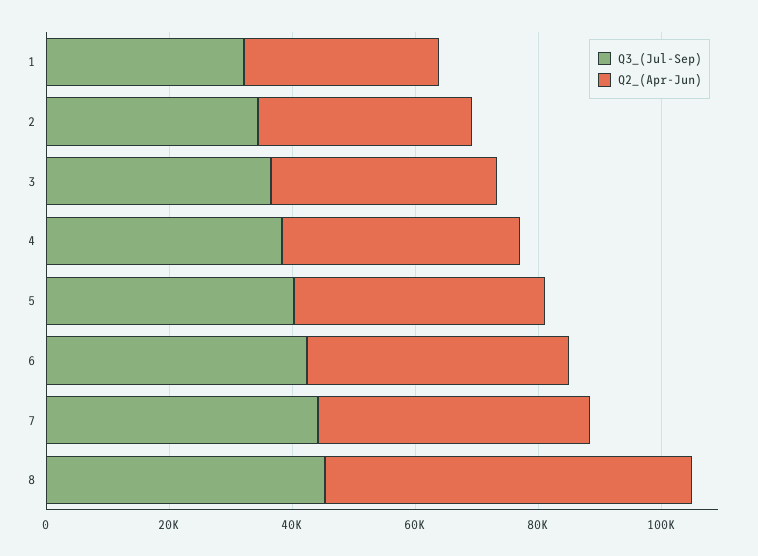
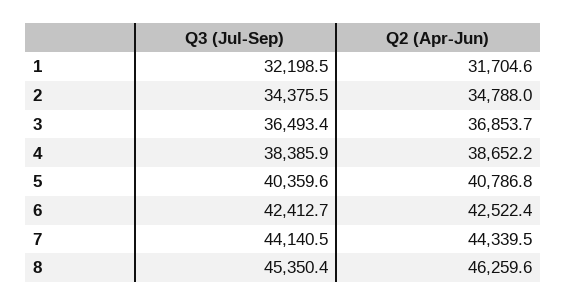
  {
    "Q3_(Jul-Sep)": {
      "1": 32198.5,
      "2": 34375.5,
      "3": 36493.4,
      "4": 38385.9,
      "5": 40359.6,
      "6": 42412.7,
      "7": 44140.5,
      "8": 45350.4
    },
    "Q2_(Apr-Jun)": {
      "1": 31704.6,
      "2": 34788,
      "3": 36853.7,
      "4": 38652.2,
      "5": 40786.8,
      "6": 42522.4,
      "7": 44339.5,
-     "8": 60000
+     "8": 46259.6
    }
  }

